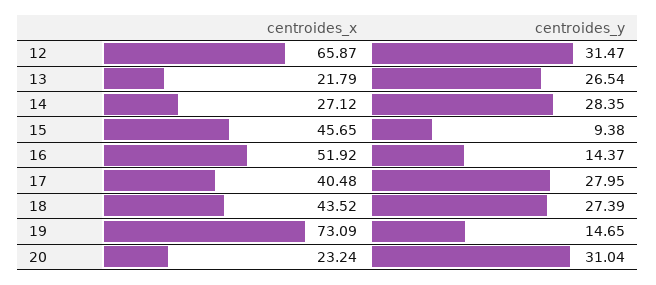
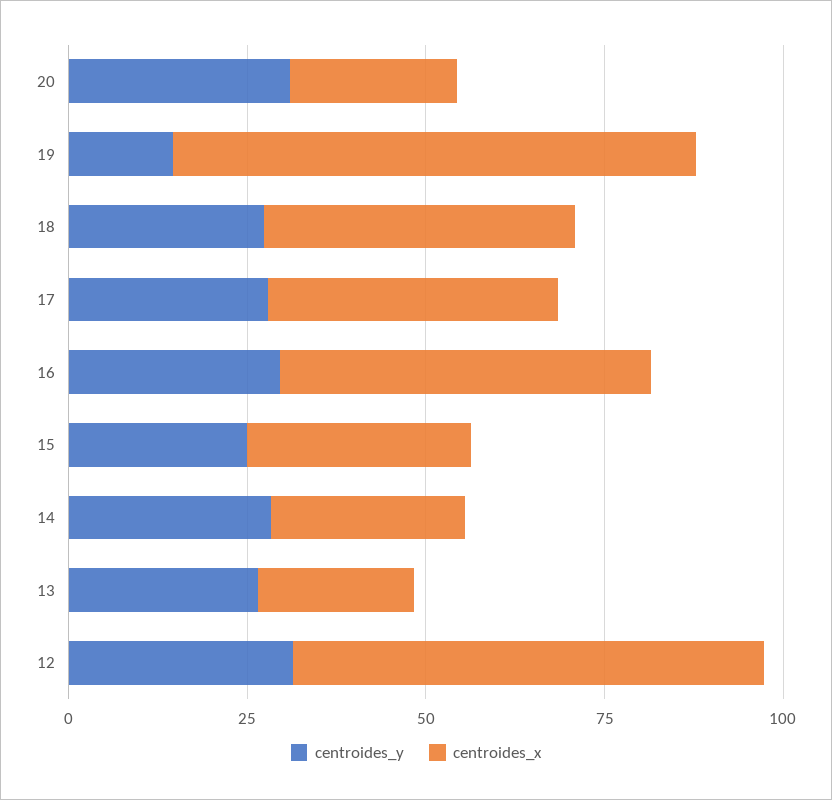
  {
    "centroides_x": {
      "12": 65.87,
      "13": 21.79,
      "14": 27.12,
-     "15": 45.65,
+     "15": 30,
      "16": 51.92,
      "17": 40.48,
      "18": 43.52,
      "19": 73.09,
      "20": 23.24
    },
    "centroides_y": {
      "12": 31.47,
      "13": 26.54,
      "14": 28.35,
-     "15": 9.38,
+     "15": 25,
-     "16": 14.37,
+     "16": 30,
      "17": 27.95,
      "18": 27.39,
      "19": 14.65,
      "20": 31.04
    }
  }

